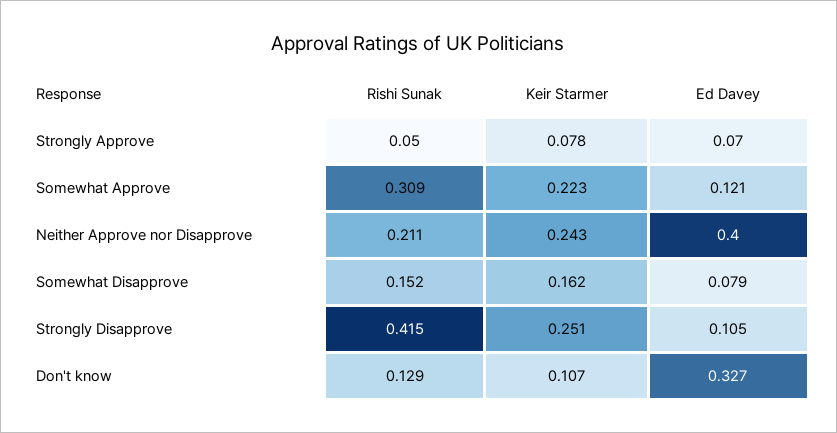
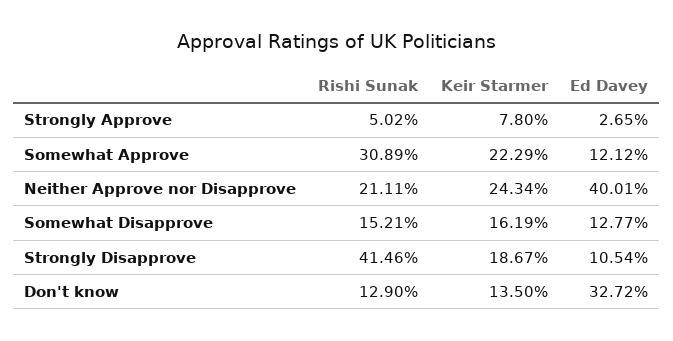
  {
    "Rishi Sunak": {
      "Strongly Approve": 0.0502,
      "Somewhat Approve": 0.3089,
      "Neither Approve nor Disapprove": 0.2111,
      "Somewhat Disapprove": 0.1521,
      "Strongly Disapprove": 0.4146,
      "Don't know": 0.129
    },
    "Keir Starmer": {
      "Strongly Approve": 0.078,
      "Somewhat Approve": 0.2229,
      "Neither Approve nor Disapprove": 0.2434,
      "Somewhat Disapprove": 0.1619,
-     "Strongly Disapprove": 0.251,
+     "Strongly Disapprove": 0.1867,
-     "Don't know": 0.107
+     "Don't know": 0.135
    },
    "Ed Davey": {
-     "Strongly Approve": 0.07,
+     "Strongly Approve": 0.0265,
      "Somewhat Approve": 0.1212,
      "Neither Approve nor Disapprove": 0.4001,
-     "Somewhat Disapprove": 0.079,
+     "Somewhat Disapprove": 0.1277,
      "Strongly Disapprove": 0.1054,
      "Don't know": 0.3272
    }
  }

